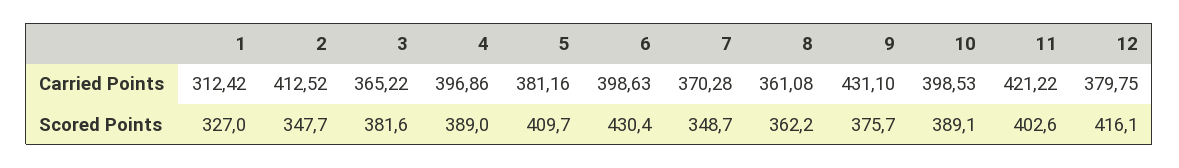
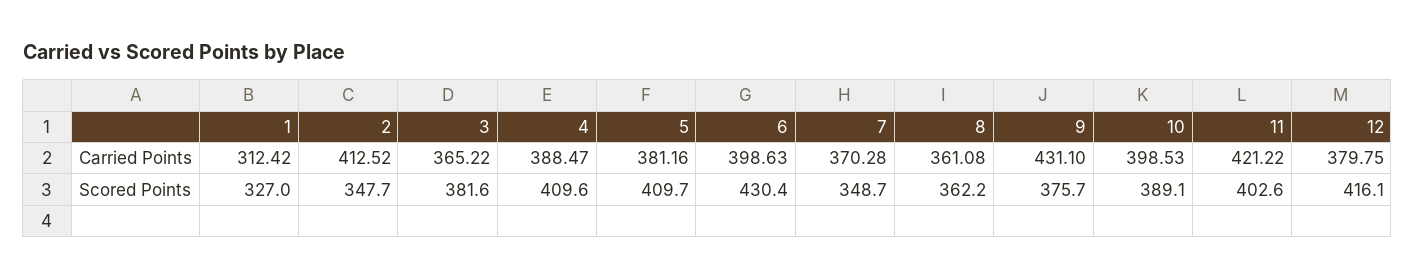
  {
    "1": {
      "Carried Points": 312.42,
      "Scored Points": 327
    },
    "2": {
      "Carried Points": 412.52,
      "Scored Points": 347.7
    },
    "3": {
      "Carried Points": 365.22,
      "Scored Points": 381.6
    },
    "4": {
-     "Carried Points": 396.86,
+     "Carried Points": 388.47,
-     "Scored Points": 389
+     "Scored Points": 409.6
    },
    "5": {
      "Carried Points": 381.16,
      "Scored Points": 409.7
    },
    "6": {
      "Carried Points": 398.63,
      "Scored Points": 430.4
    },
    "7": {
      "Carried Points": 370.28,
      "Scored Points": 348.7
    },
    "8": {
      "Carried Points": 361.08,
      "Scored Points": 362.2
    },
    "9": {
      "Carried Points": 431.1,
      "Scored Points": 375.7
    },
    "10": {
      "Carried Points": 398.53,
      "Scored Points": 389.1
    },
    "11": {
      "Carried Points": 421.22,
      "Scored Points": 402.6
    },
    "12": {
      "Carried Points": 379.75,
      "Scored Points": 416.1
    }
  }

